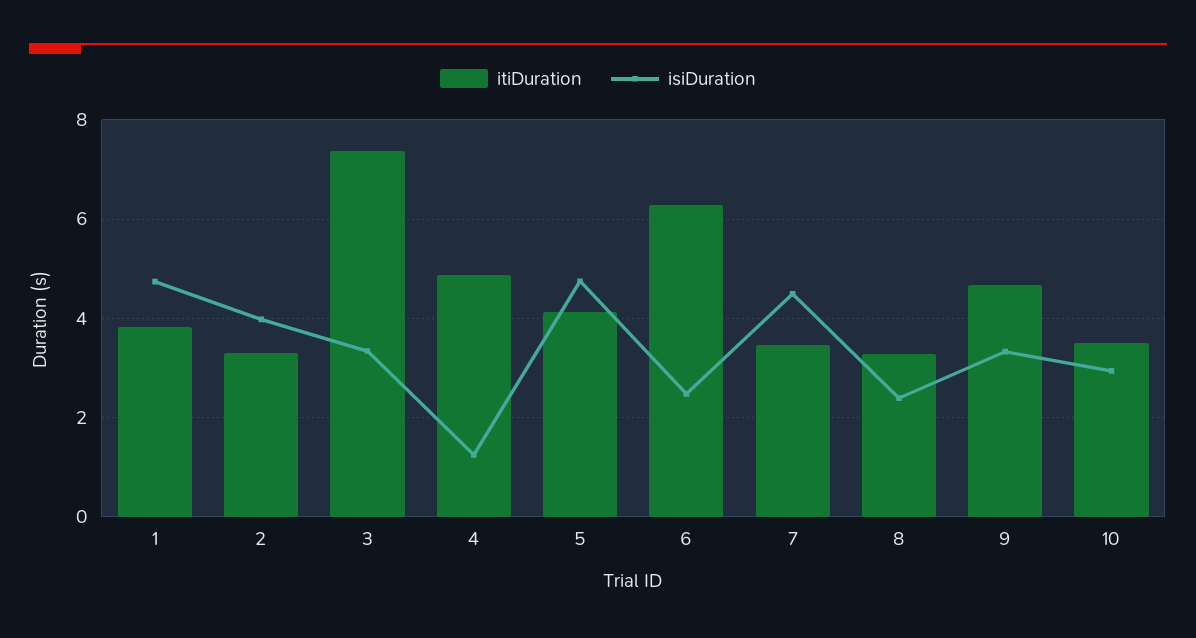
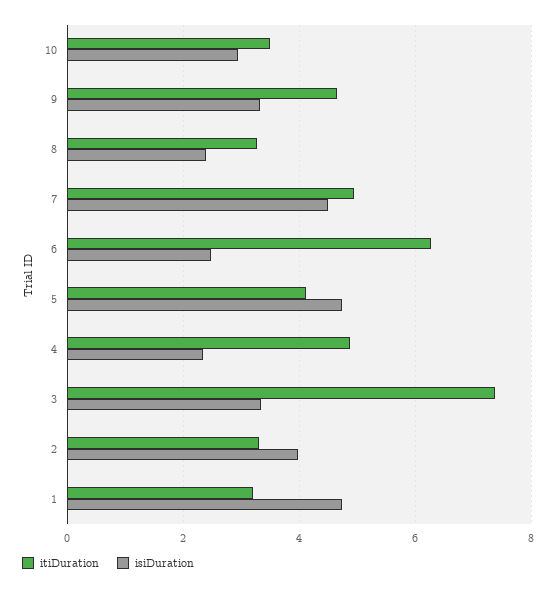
  {
    "itiDuration": {
-     "1": 3.8,
+     "1": 3.2,
      "2": 3.4,
      "3": 7.4,
      "4": 4.8,
      "5": 4.2,
      "6": 6.2,
-     "7": 3.4,
+     "7": 5,
      "8": 3.2,
      "9": 4.6,
      "10": 3.4
    },
    "isiDuration": {
      "1": 4.8,
      "2": 4,
      "3": 3.4,
-     "4": 1.2,
+     "4": 2.4,
      "5": 4.8,
      "6": 2.4,
      "7": 4.4,
      "8": 2.4,
      "9": 3.4,
      "10": 3
    }
  }

